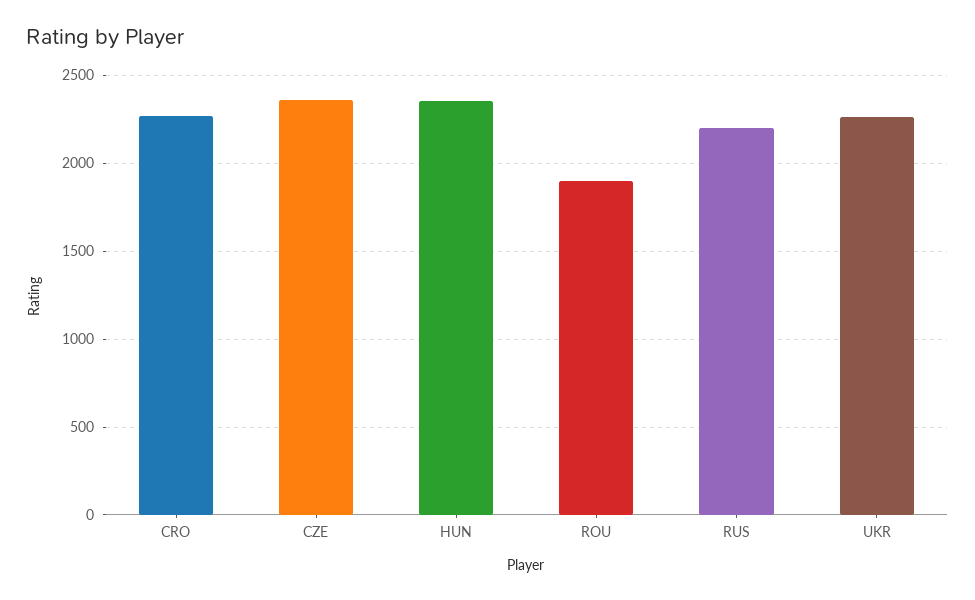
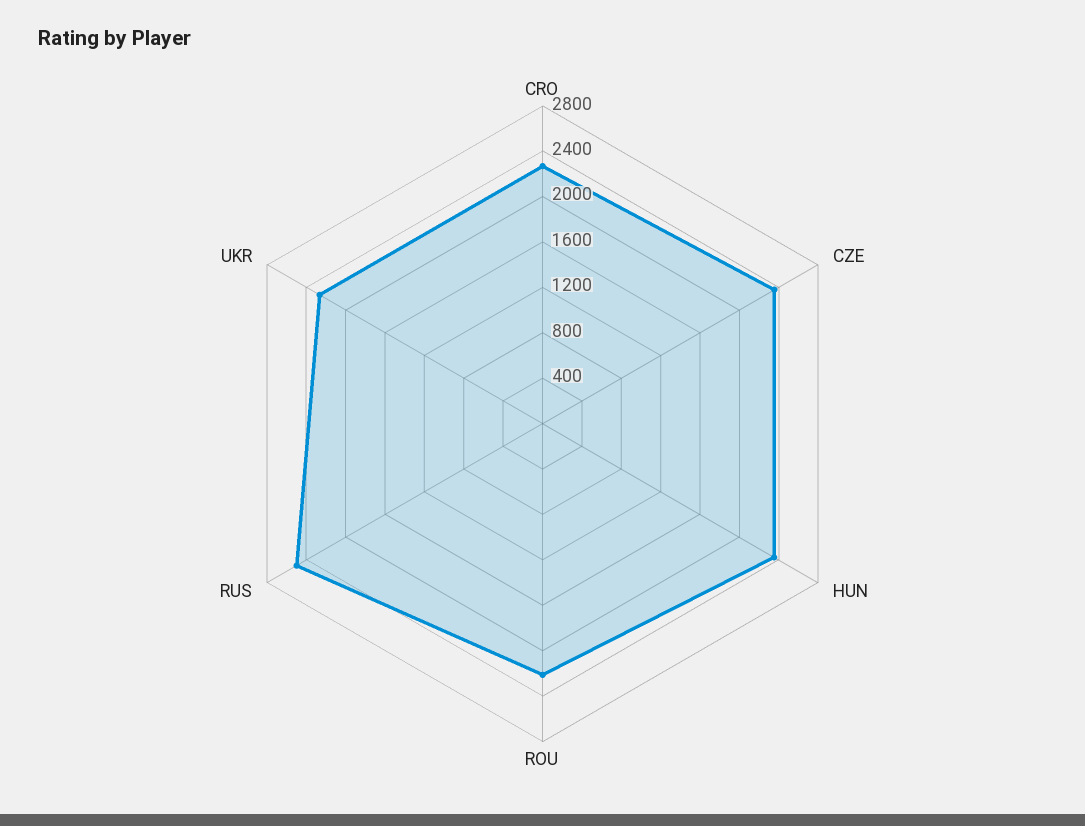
  {
    "CRO": 2250,
    "CZE": 2350,
    "HUN": 2350,
-   "ROU": 1900,
+   "ROU": 2200,
-   "RUS": 2200,
+   "RUS": 2500,
    "UKR": 2250
  }

